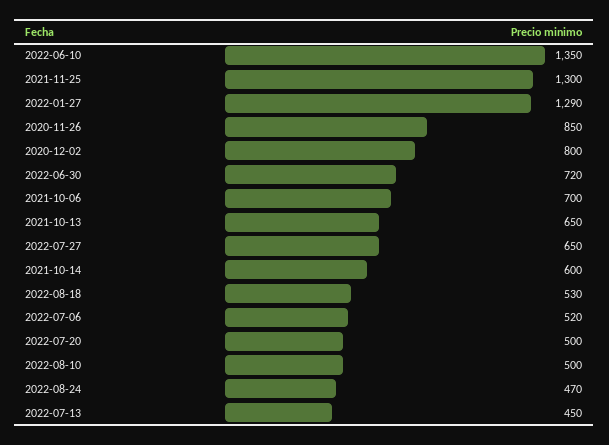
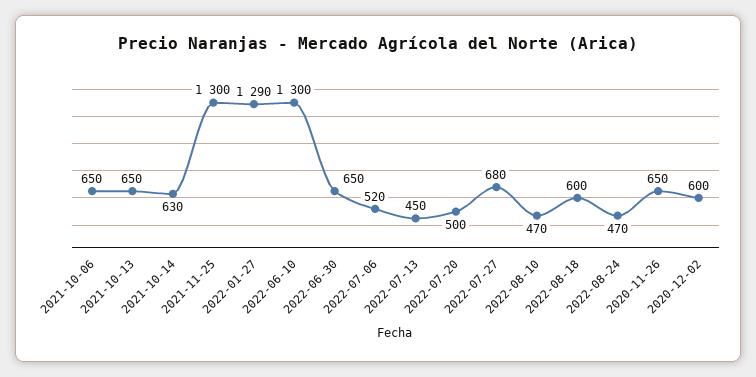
  {
-   "2022-06-10": 1350,
+   "2022-06-10": 1300,
    "2021-11-25": 1300,
    "2022-01-27": 1290,
-   "2020-11-26": 850,
+   "2020-11-26": 650,
-   "2020-12-02": 800,
+   "2020-12-02": 600,
-   "2022-06-30": 720,
+   "2022-06-30": 650,
-   "2021-10-06": 700,
+   "2021-10-06": 650,
    "2021-10-13": 650,
-   "2022-07-27": 650,
+   "2022-07-27": 680,
-   "2021-10-14": 600,
+   "2021-10-14": 630,
-   "2022-08-18": 530,
+   "2022-08-18": 600,
    "2022-07-06": 520,
    "2022-07-20": 500,
-   "2022-08-10": 500,
+   "2022-08-10": 470,
    "2022-08-24": 470,
    "2022-07-13": 450
  }

